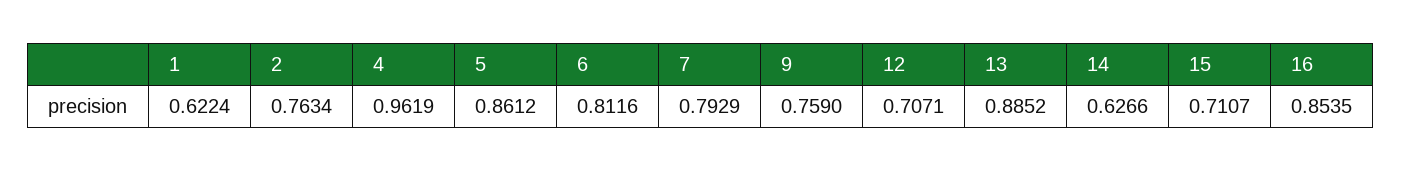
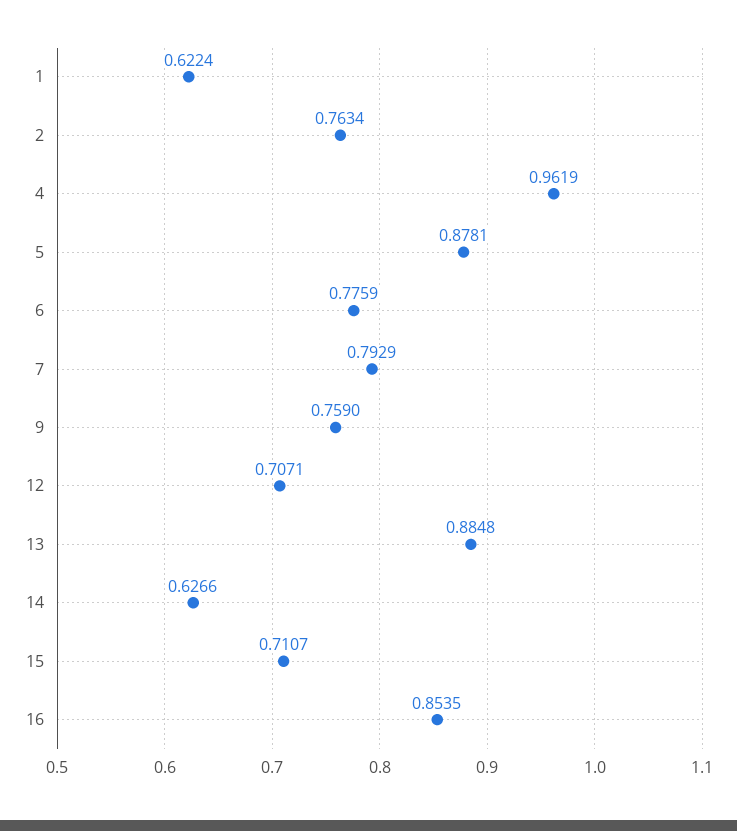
  {
    "1": 0.6224,
    "2": 0.7634,
    "4": 0.9619,
-   "5": 0.8612,
+   "5": 0.8781,
-   "6": 0.8116,
+   "6": 0.7759,
    "7": 0.7929,
    "9": 0.759,
    "12": 0.7071,
-   "13": 0.8852,
+   "13": 0.8848,
    "14": 0.6266,
    "15": 0.7107,
    "16": 0.8535
  }

